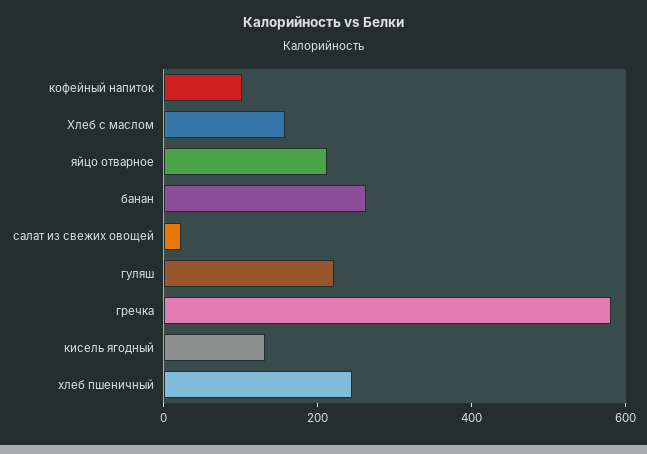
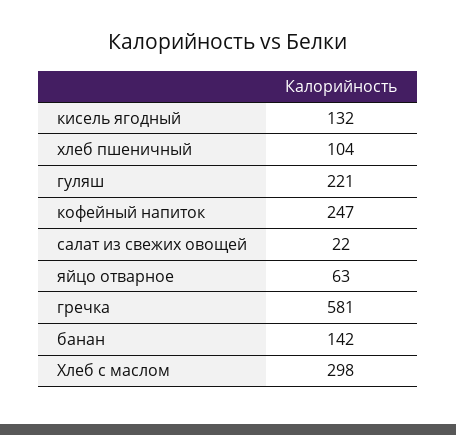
  {
-   "кофейный напиток": 100,
+   "кофейный напиток": 247,
-   "Хлеб с маслом": 150,
+   "Хлеб с маслом": 298,
-   "яйцо отварное": 200,
+   "яйцо отварное": 63,
-   "банан": 250,
+   "банан": 142,
    "салат из свежих овощей": 22,
    "гуляш": 221,
    "гречка": 581,
    "кисель ягодный": 132,
-   "хлеб пшеничный": 250
+   "хлеб пшеничный": 104
  }

